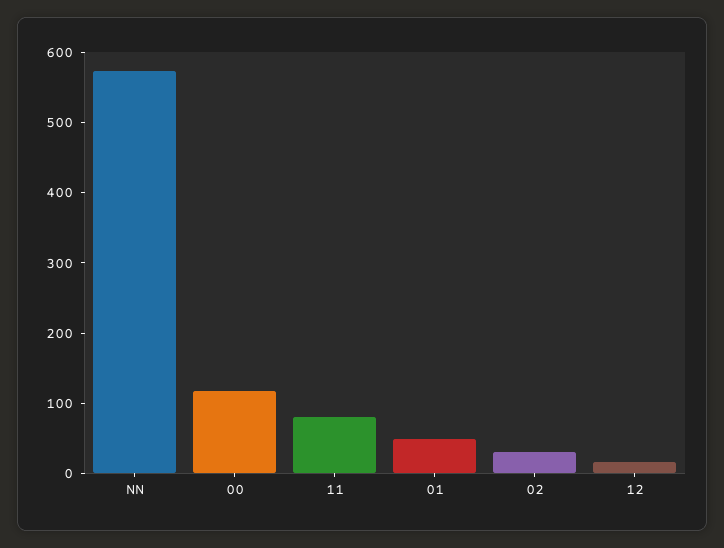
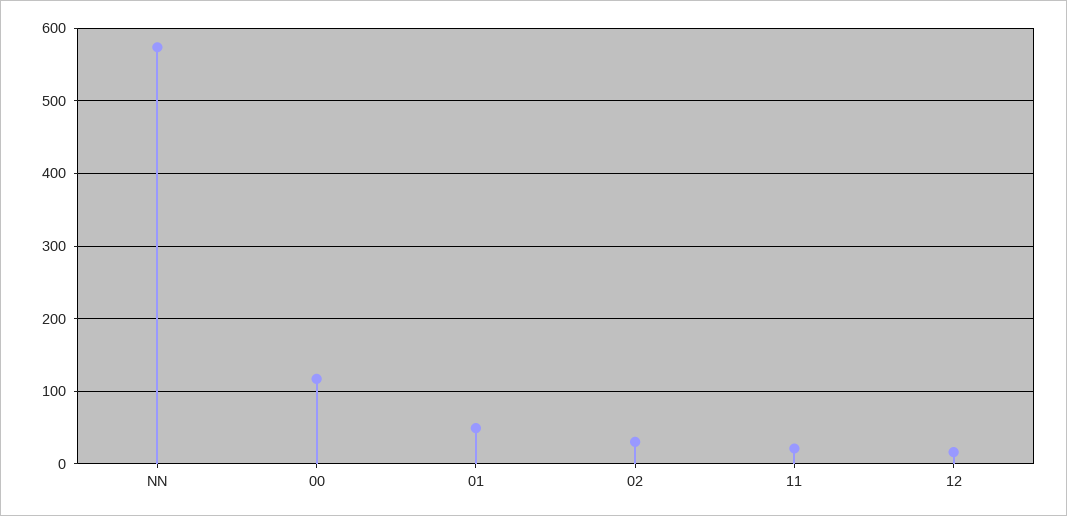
  {
    "NN": 570,
    "00": 120,
-   "11": 80,
+   "11": 20,
    "01": 50,
    "02": 30,
    "12": 20
  }

